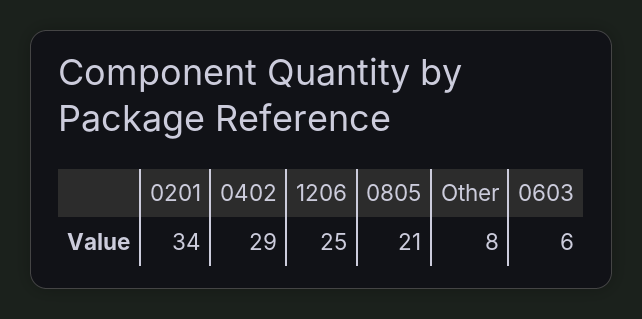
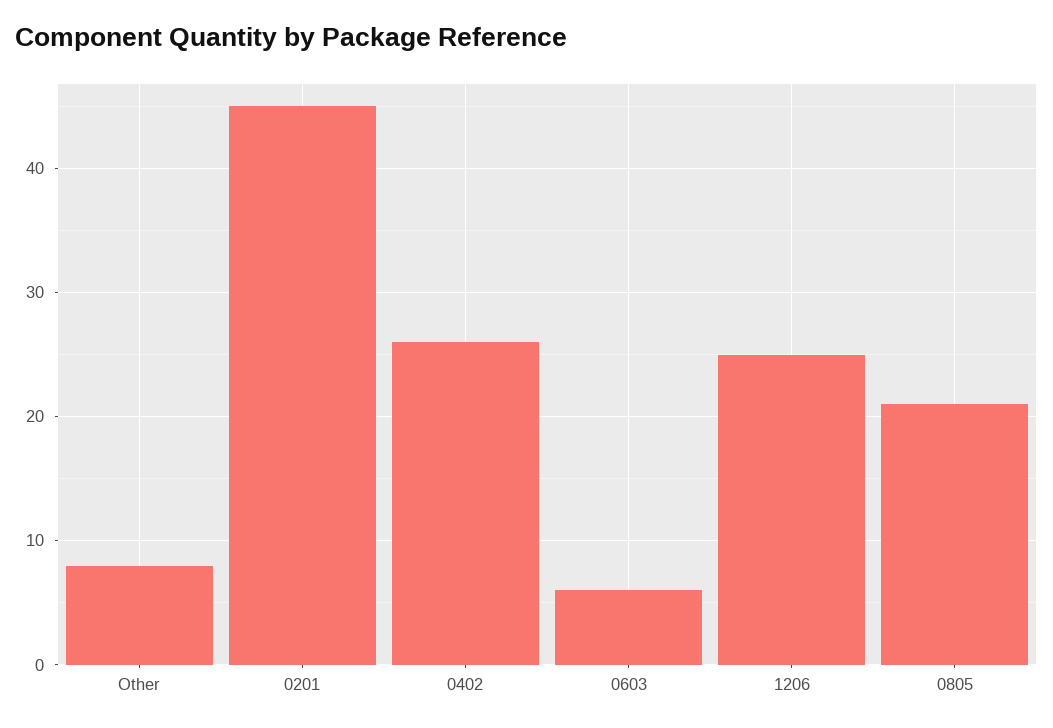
  {
-   "0201": 34,
+   "0201": 45,
-   "0402": 29,
+   "0402": 26,
    "1206": 25,
    "0805": 21,
    "Other": 8,
    "0603": 6
  }

